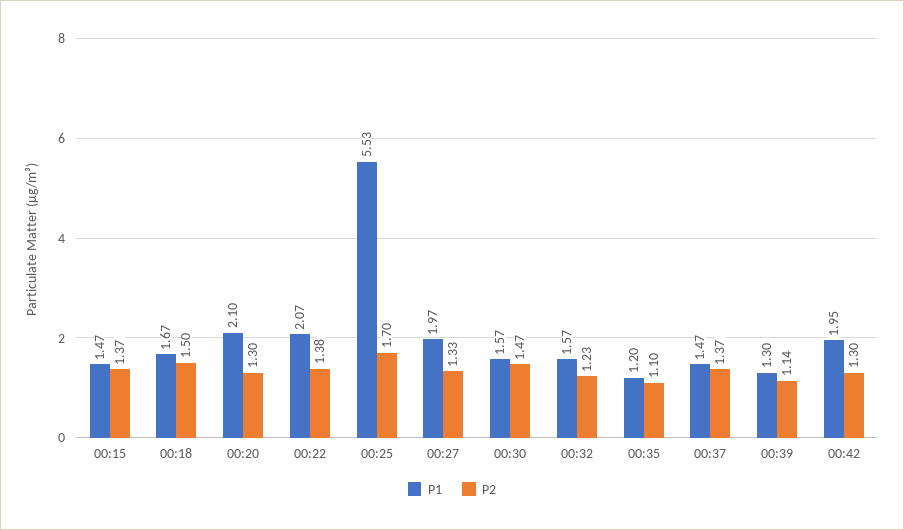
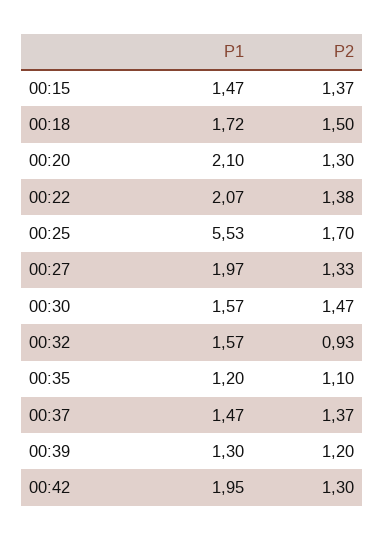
  {
    "P1": {
      "00:15": 1.47,
-     "00:18": 1.67,
+     "00:18": 1.72,
      "00:20": 2.1,
      "00:22": 2.07,
      "00:25": 5.53,
      "00:27": 1.97,
      "00:30": 1.57,
      "00:32": 1.57,
      "00:35": 1.2,
      "00:37": 1.47,
      "00:39": 1.3,
      "00:42": 1.95
    },
    "P2": {
      "00:15": 1.37,
      "00:18": 1.5,
      "00:20": 1.3,
      "00:22": 1.38,
      "00:25": 1.7,
      "00:27": 1.33,
      "00:30": 1.47,
-     "00:32": 1.23,
+     "00:32": 0.93,
      "00:35": 1.1,
      "00:37": 1.37,
-     "00:39": 1.14,
+     "00:39": 1.2,
      "00:42": 1.3
    }
  }

